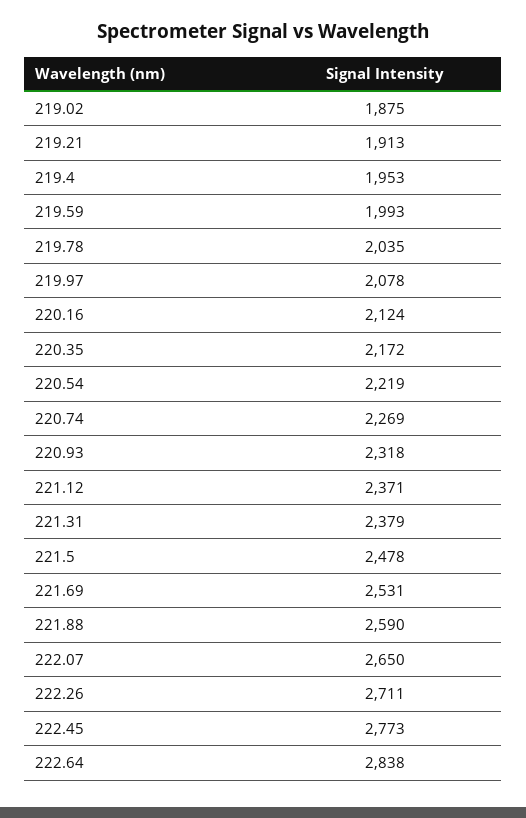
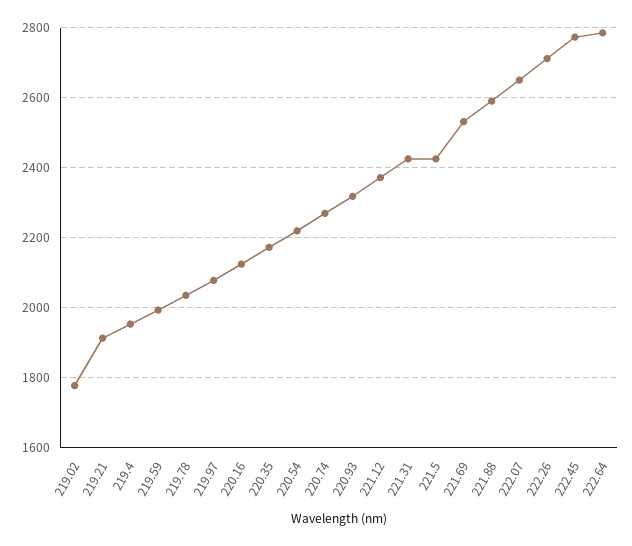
  {
-   "219.02": 1875,
+   "219.02": 1780,
    "219.21": 1913,
    "219.4": 1953,
    "219.59": 1993,
    "219.78": 2035,
    "219.97": 2078,
    "220.16": 2124,
    "220.35": 2172,
    "220.54": 2219,
    "220.74": 2269,
    "220.93": 2318,
    "221.12": 2371,
-   "221.31": 2379,
+   "221.31": 2420,
-   "221.5": 2478,
+   "221.5": 2420,
    "221.69": 2531,
    "221.88": 2590,
    "222.07": 2650,
    "222.26": 2711,
    "222.45": 2773,
-   "222.64": 2838
+   "222.64": 2780
  }

